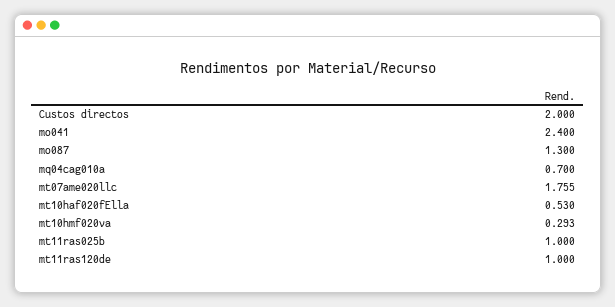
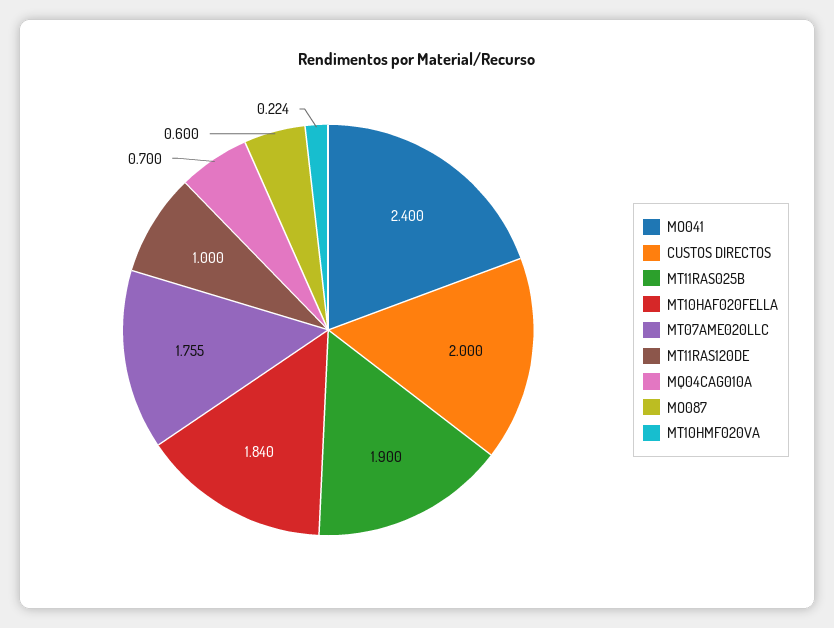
  {
    "Custos directos": 2,
    "mo041": 2.4,
-   "mo087": 1.3,
+   "mo087": 0.6,
    "mq04cag010a": 0.7,
    "mt07ame020llc": 1.755,
-   "mt10haf020fElla": 0.53,
+   "mt10haf020fElla": 1.84,
-   "mt10hmf020va": 0.293,
+   "mt10hmf020va": 0.224,
-   "mt11ras025b": 1,
+   "mt11ras025b": 1.9,
    "mt11ras120de": 1
  }

